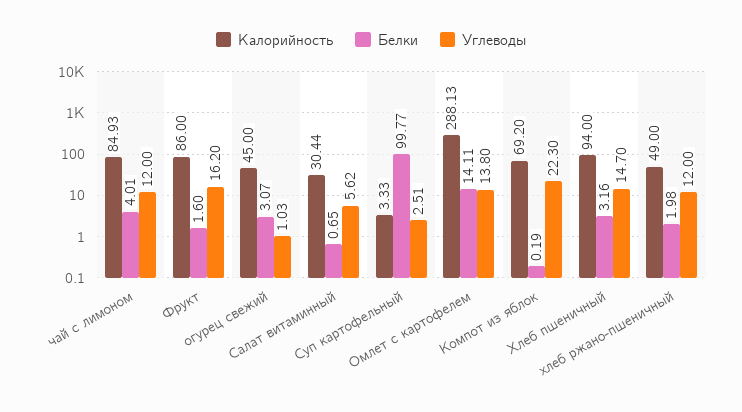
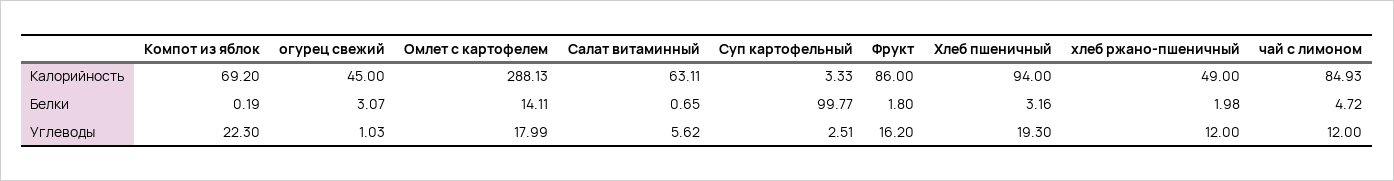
  {
    "Калорийность": {
      "чай с лимоном": 84.93,
      "Фрукт": 86,
      "огурец свежий": 45,
-     "Салат витаминный": 30.44,
+     "Салат витаминный": 63.11,
      "Суп картофельный": 3.33,
      "Омлет с картофелем": 288.13,
      "Компот из яблок": 69.2,
      "Хлеб пшеничный": 94,
      "хлеб ржано-пшеничный": 49
    },
    "Белки": {
-     "чай с лимоном": 4.01,
+     "чай с лимоном": 4.72,
-     "Фрукт": 1.6,
+     "Фрукт": 1.8,
      "огурец свежий": 3.07,
      "Салат витаминный": 0.65,
      "Суп картофельный": 99.77,
      "Омлет с картофелем": 14.11,
      "Компот из яблок": 0.19,
      "Хлеб пшеничный": 3.16,
      "хлеб ржано-пшеничный": 1.98
    },
    "Углеводы": {
      "чай с лимоном": 12,
      "Фрукт": 16.2,
      "огурец свежий": 1.03,
      "Салат витаминный": 5.62,
      "Суп картофельный": 2.51,
-     "Омлет с картофелем": 13.8,
+     "Омлет с картофелем": 17.99,
      "Компот из яблок": 22.3,
-     "Хлеб пшеничный": 14.7,
+     "Хлеб пшеничный": 19.3,
      "хлеб ржано-пшеничный": 12
    }
  }

